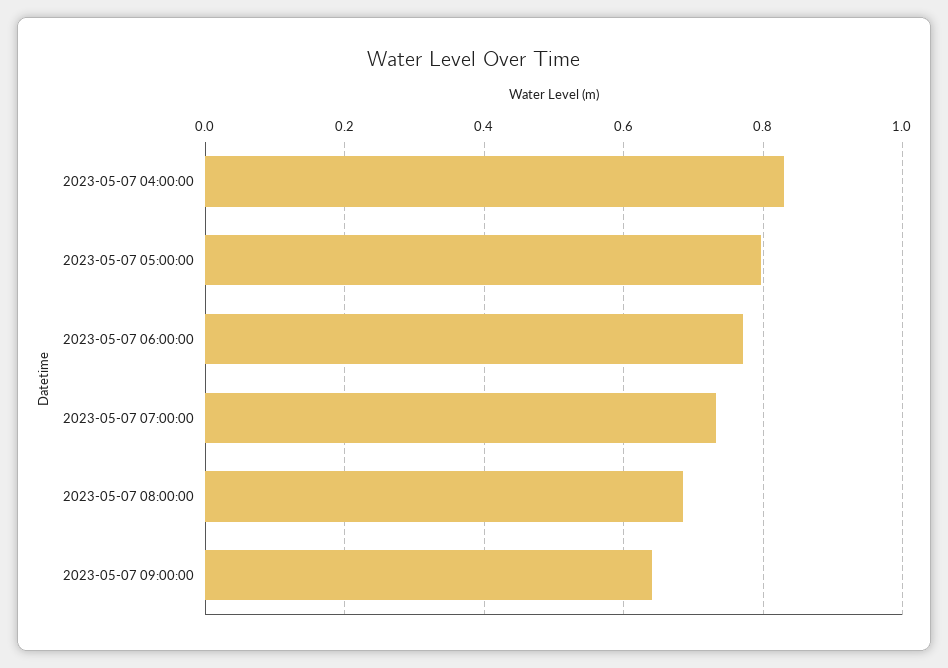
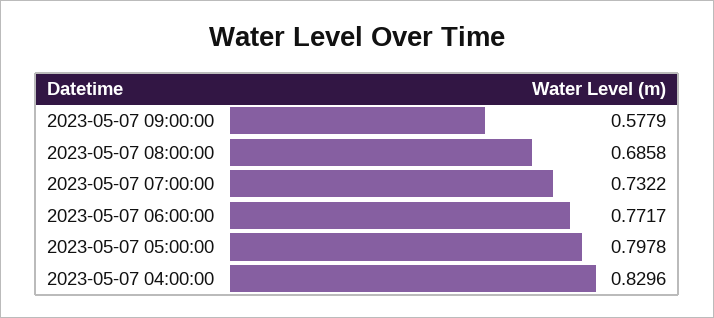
  {
    "2023-05-07 04:00:00": 0.8296,
    "2023-05-07 05:00:00": 0.7978,
    "2023-05-07 06:00:00": 0.7717,
    "2023-05-07 07:00:00": 0.7322,
    "2023-05-07 08:00:00": 0.6858,
-   "2023-05-07 09:00:00": 0.64
+   "2023-05-07 09:00:00": 0.5779
  }

